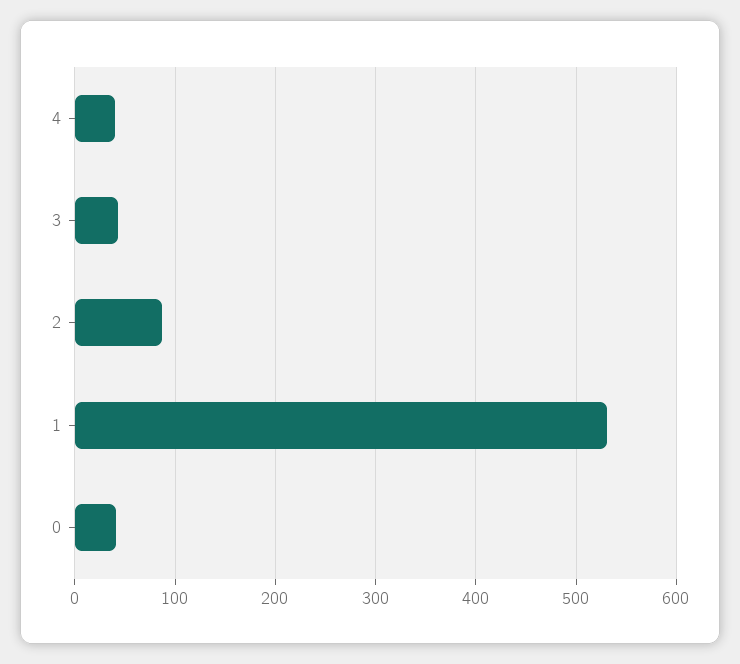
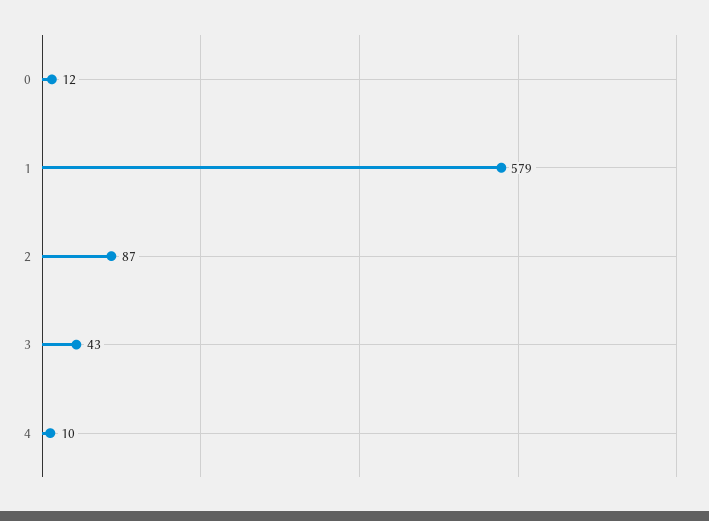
  {
-   "4": 40,
+   "4": 10,
    "3": 43,
    "2": 87,
-   "1": 530,
+   "1": 579,
-   "0": 40
+   "0": 12
  }

